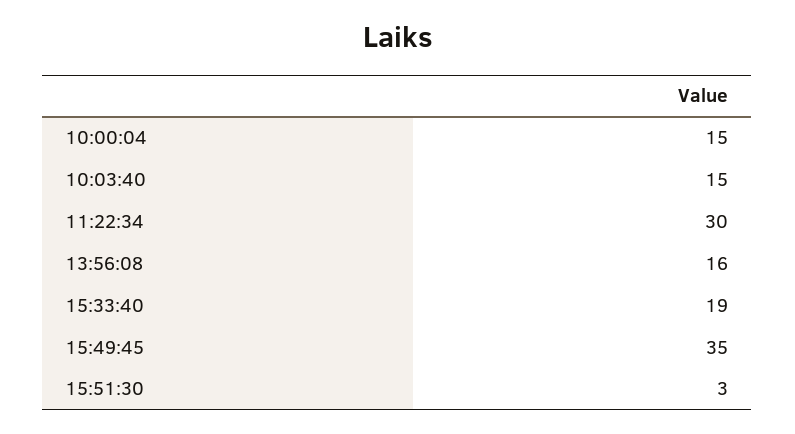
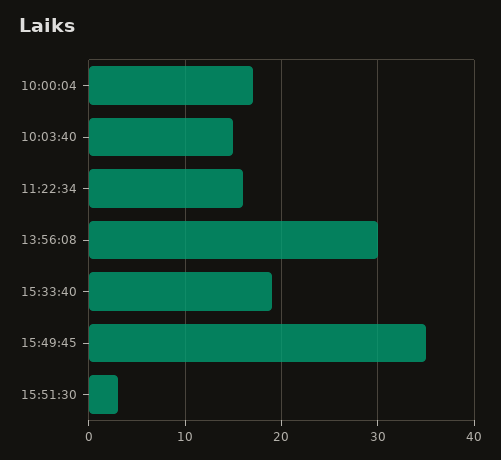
  {
-   "10:00:04": 15,
+   "10:00:04": 17,
    "10:03:40": 15,
-   "11:22:34": 30,
+   "11:22:34": 16,
-   "13:56:08": 16,
+   "13:56:08": 30,
    "15:33:40": 19,
    "15:49:45": 35,
    "15:51:30": 3
  }

